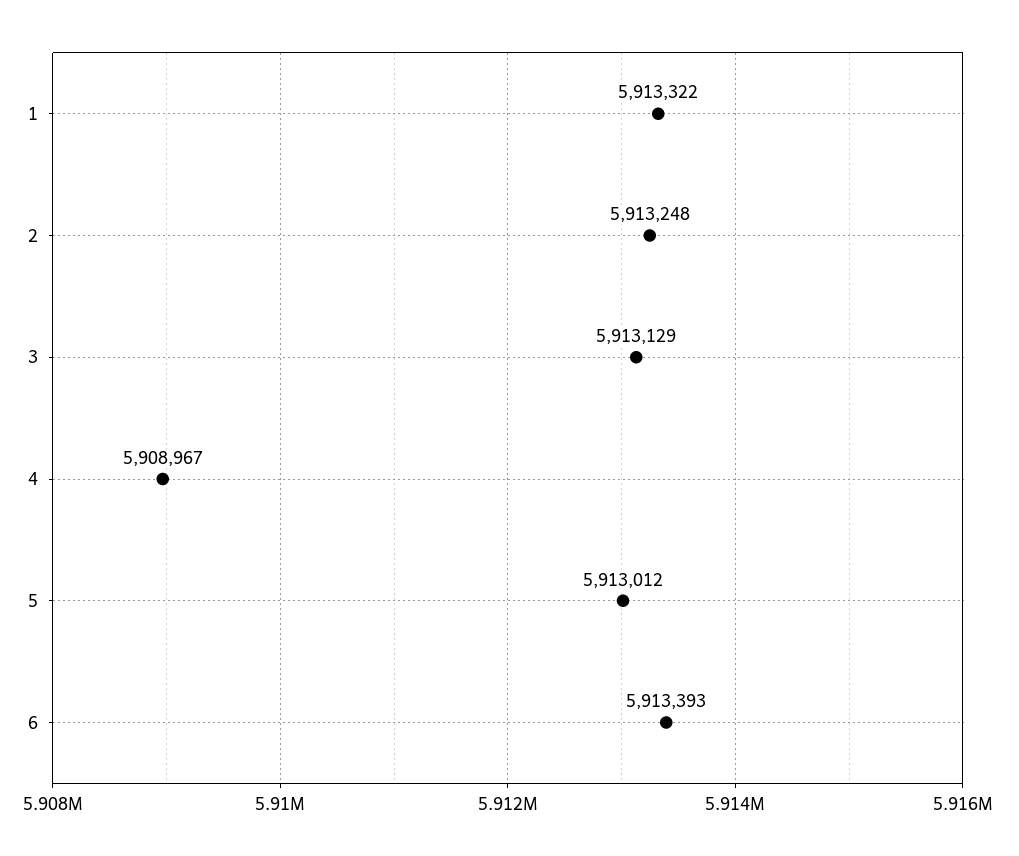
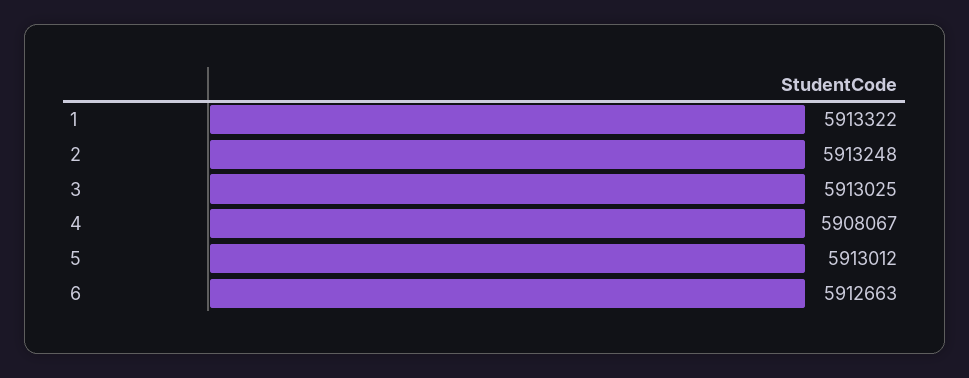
  {
    "1": 5913322,
    "2": 5913248,
-   "3": 5913129,
+   "3": 5913025,
-   "4": 5908967,
+   "4": 5908067,
    "5": 5913012,
-   "6": 5913393
+   "6": 5912663
  }

